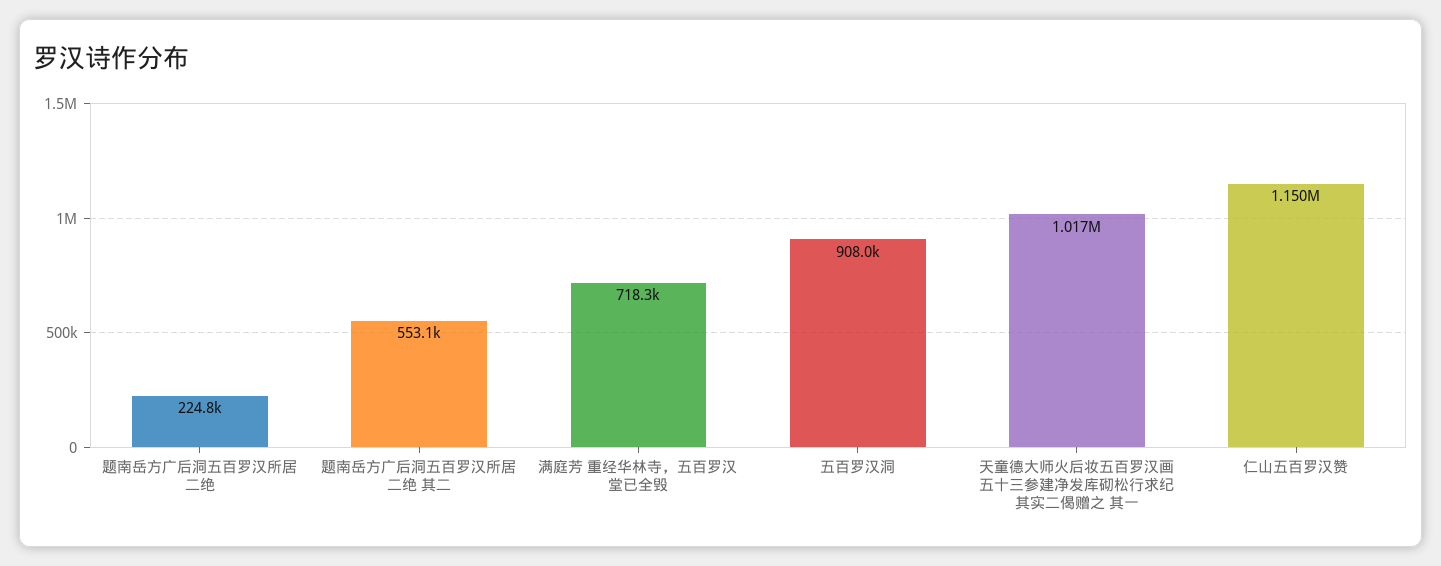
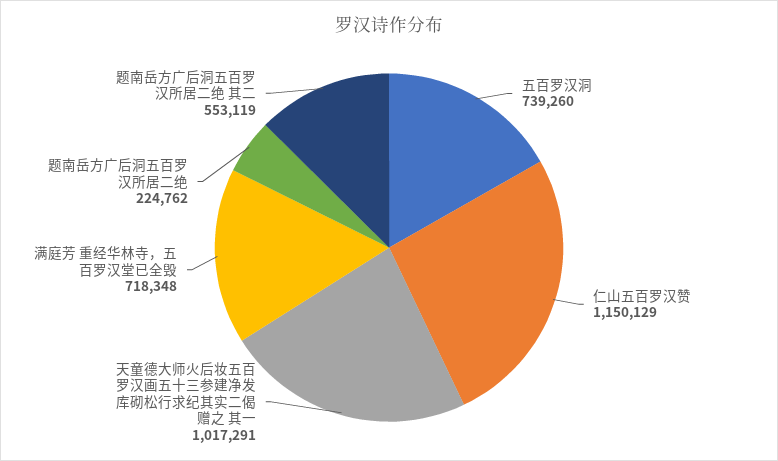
  {
    "题南岳方广后洞五百罗汉所居二绝": 224762,
    "题南岳方广后洞五百罗汉所居二绝 其二": 553119,
    "满庭芳 重经华林寺，五百罗汉堂已全毁": 718348,
-   "五百罗汉洞": 908000,
+   "五百罗汉洞": 739260,
    "天童德大师火后妆五百罗汉画五十三参建净发库砌松行求纪其实二偈赠之 其一": 1017291,
    "仁山五百罗汉赞": 1150129
  }

